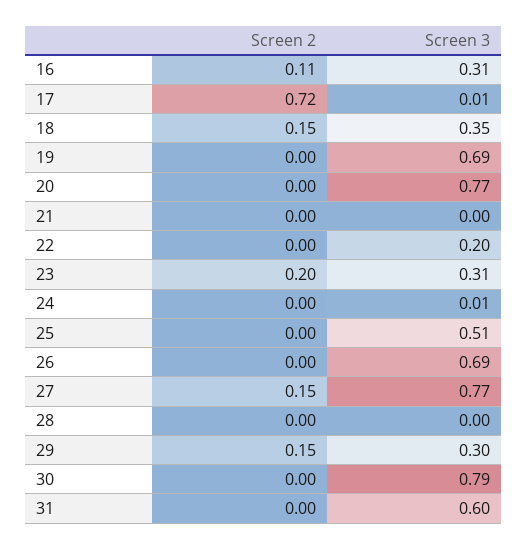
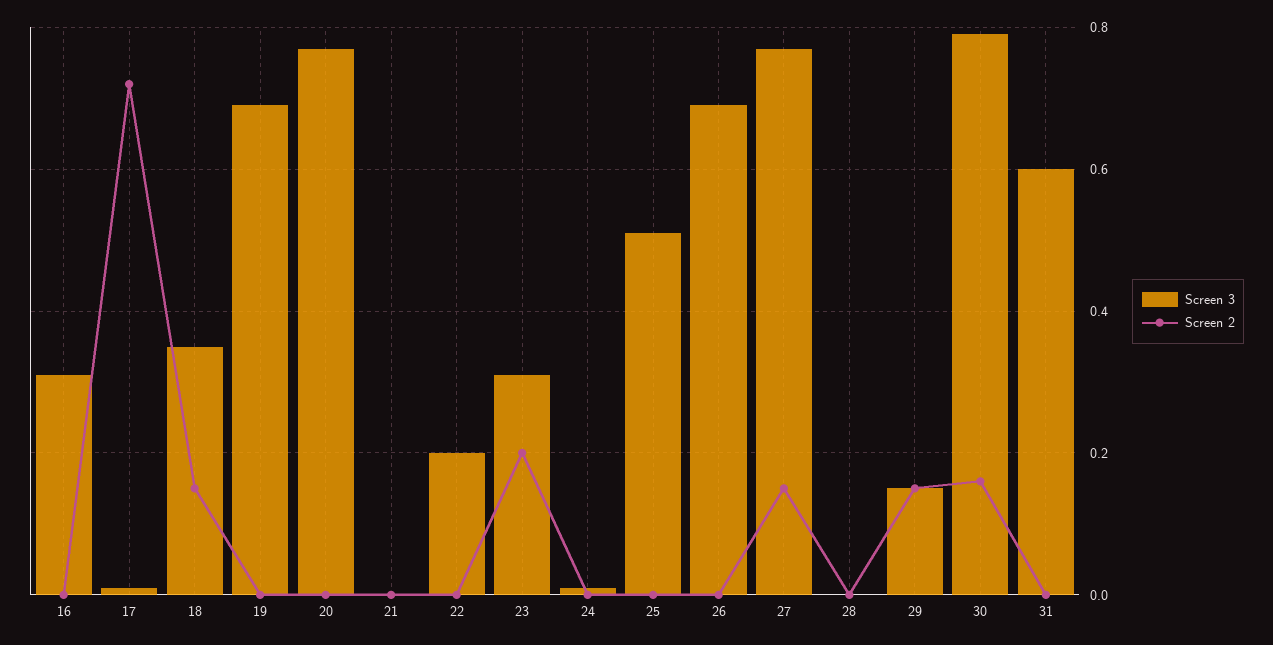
  {
    "Screen 2": {
-     "16": 0.11,
+     "16": 0,
      "17": 0.72,
      "18": 0.15,
      "19": 0,
      "20": 0,
      "21": 0,
      "22": 0,
      "23": 0.2,
      "24": 0,
      "25": 0,
      "26": 0,
      "27": 0.15,
      "28": 0,
      "29": 0.15,
-     "30": 0,
+     "30": 0.15,
      "31": 0
    },
    "Screen 3": {
      "16": 0.31,
      "17": 0.01,
      "18": 0.35,
      "19": 0.69,
      "20": 0.77,
      "21": 0,
      "22": 0.2,
      "23": 0.31,
      "24": 0.01,
      "25": 0.51,
      "26": 0.69,
      "27": 0.77,
      "28": 0,
-     "29": 0.3,
+     "29": 0.15,
      "30": 0.79,
      "31": 0.6
    }
  }

